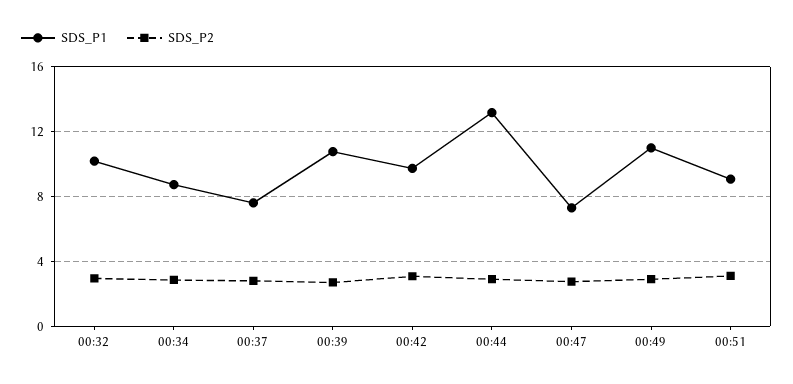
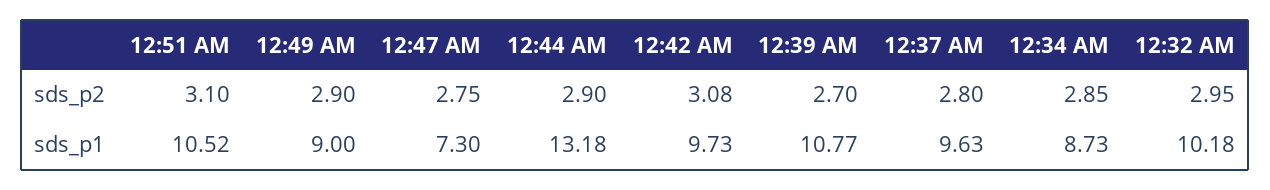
  {
    "SDS_P1": {
      "00:32": 10.18,
      "00:34": 8.73,
-     "00:37": 7.5,
+     "00:37": 9.63,
      "00:39": 10.77,
      "00:42": 9.73,
      "00:44": 13.18,
      "00:47": 7.3,
-     "00:49": 11,
+     "00:49": 9,
-     "00:51": 9
+     "00:51": 10.52
    },
    "SDS_P2": {
      "00:32": 2.95,
      "00:34": 2.85,
      "00:37": 2.8,
      "00:39": 2.7,
      "00:42": 3.08,
      "00:44": 2.9,
      "00:47": 2.75,
      "00:49": 2.9,
      "00:51": 3.1
    }
  }

